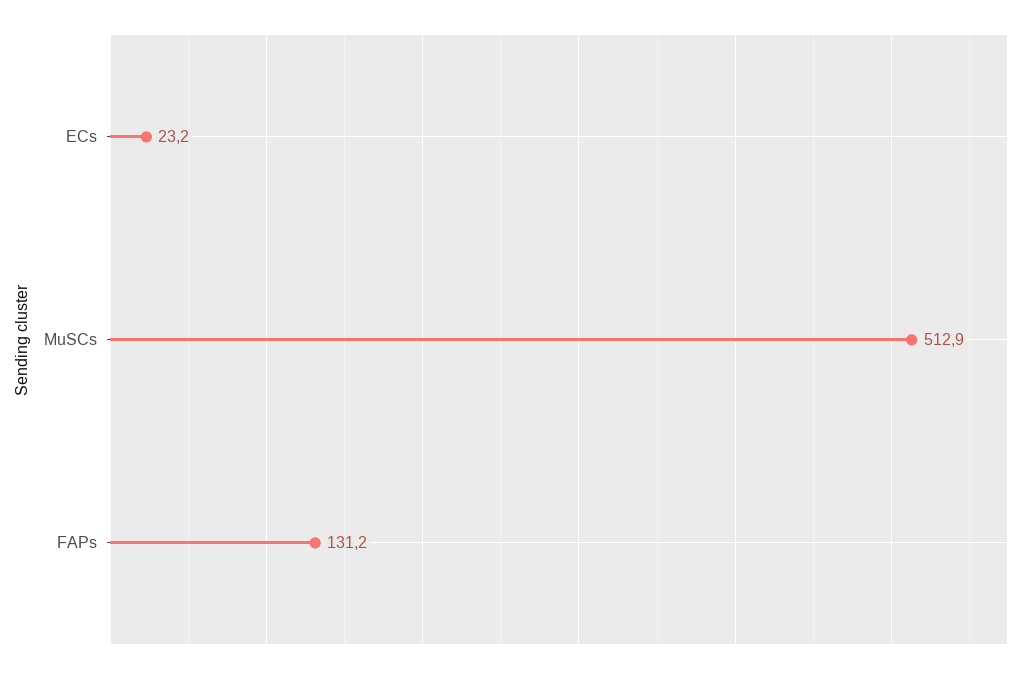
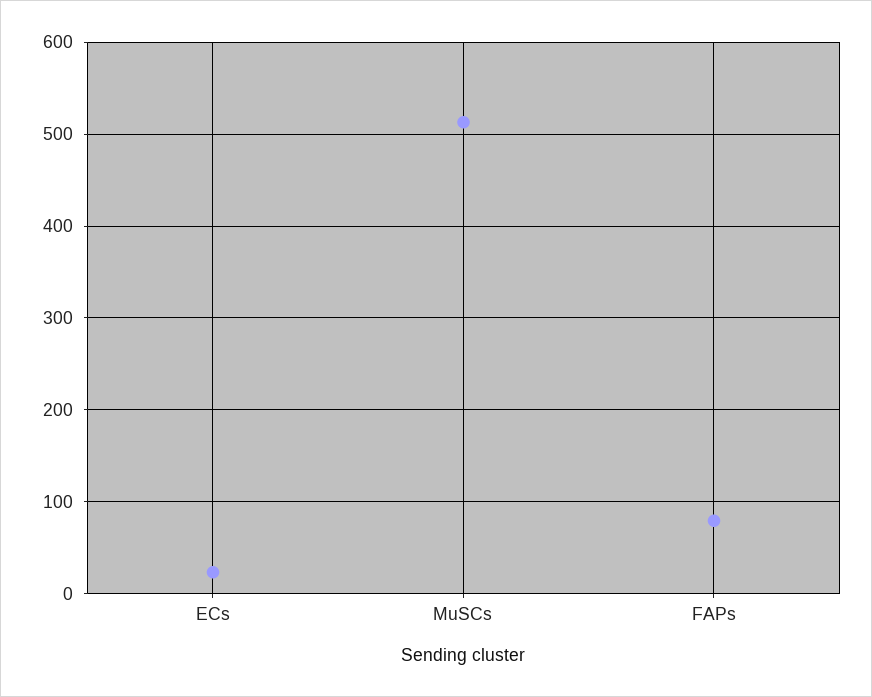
  {
    "ECs": 23.2,
    "MuSCs": 512.9,
-   "FAPs": 131.2
+   "FAPs": 80
  }

